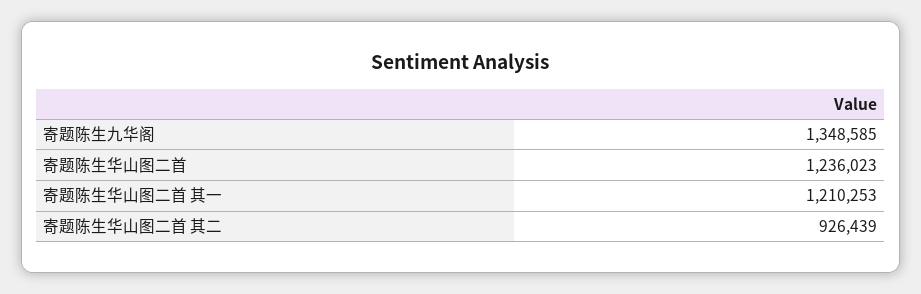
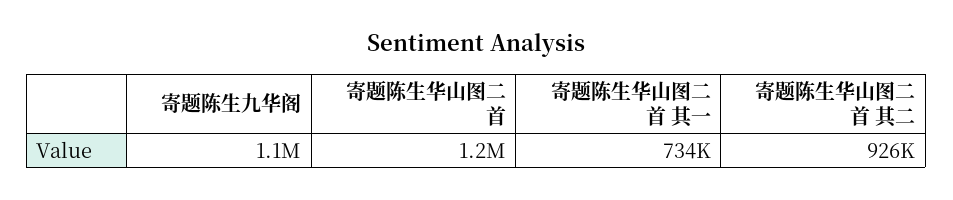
  {
-   "寄题陈生九华阁": 1348585,
+   "寄题陈生九华阁": 1100000,
    "寄题陈生华山图二首": 1236023,
-   "寄题陈生华山图二首 其一": 1210253,
+   "寄题陈生华山图二首 其一": 734000,
    "寄题陈生华山图二首 其二": 926439
  }

